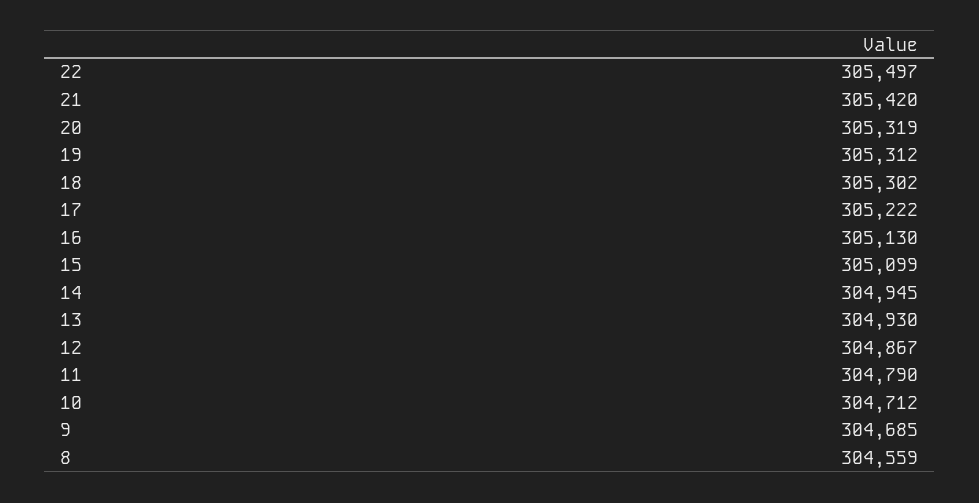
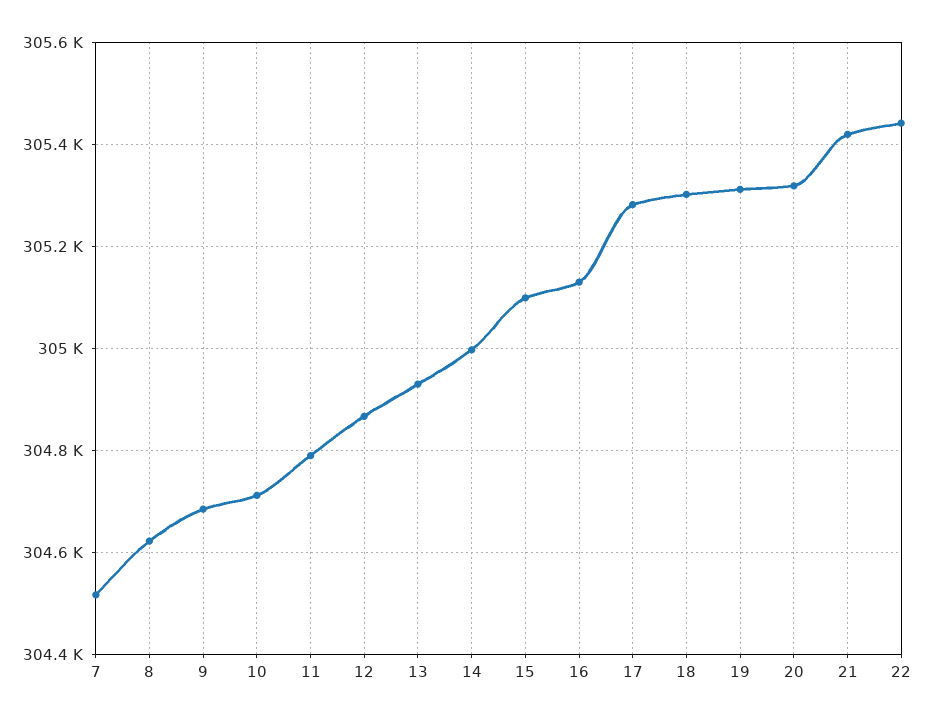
  {
-   "22": 305497,
+   "22": 305440,
    "21": 305420,
    "20": 305319,
    "19": 305312,
    "18": 305302,
-   "17": 305222,
+   "17": 305280,
    "16": 305130,
    "15": 305099,
-   "14": 304945,
+   "14": 305000,
    "13": 304930,
    "12": 304867,
    "11": 304790,
    "10": 304712,
    "9": 304685,
-   "8": 304559
+   "8": 304620,
+   "7": 304520
  }

